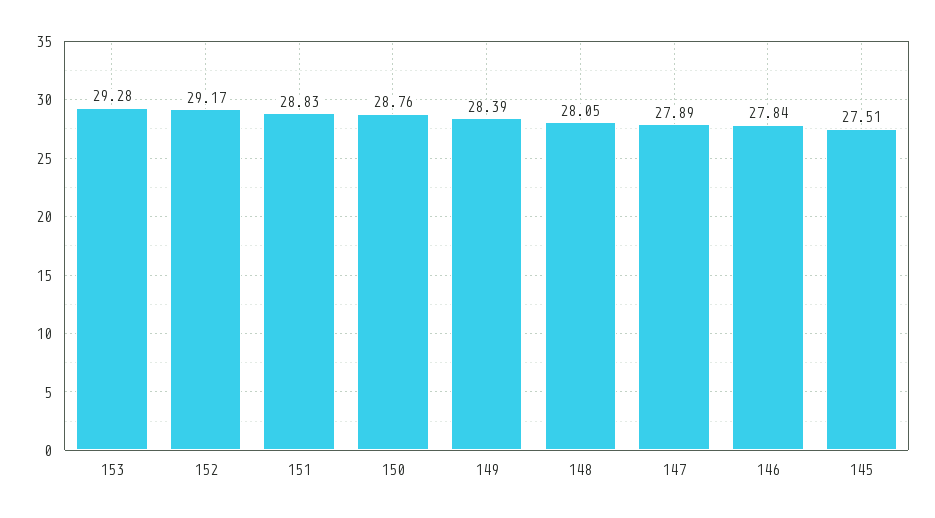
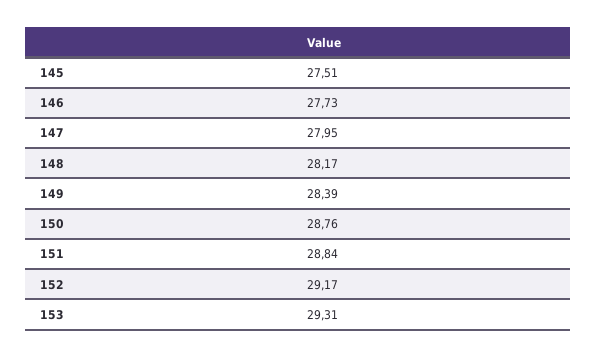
  {
-   "153": 29.28,
+   "153": 29.31,
    "152": 29.17,
-   "151": 28.83,
+   "151": 28.84,
    "150": 28.76,
    "149": 28.39,
-   "148": 28.05,
+   "148": 28.17,
-   "147": 27.89,
+   "147": 27.95,
-   "146": 27.84,
+   "146": 27.73,
    "145": 27.51
  }

